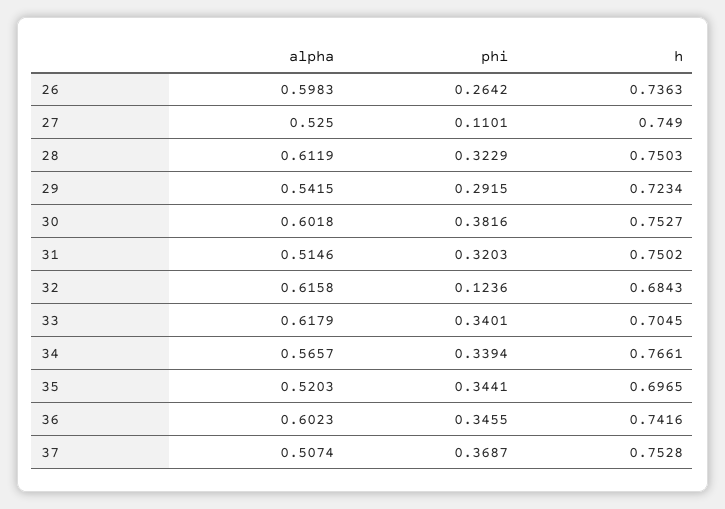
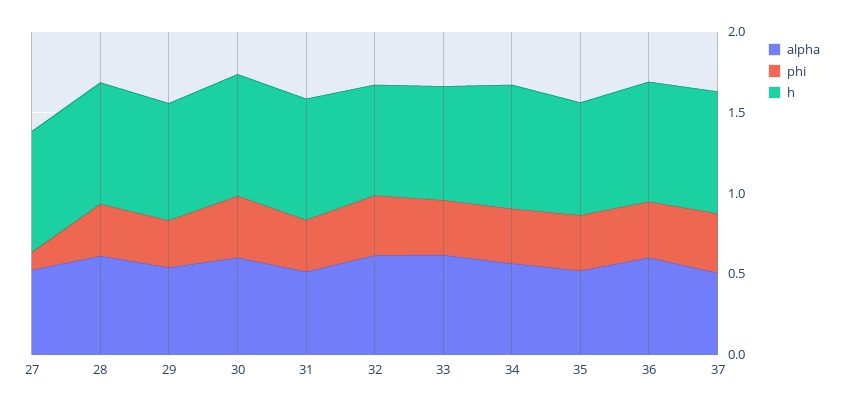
  {
    "alpha": {
-     "26": 0.5983,
      "27": 0.525,
      "28": 0.6119,
      "29": 0.5415,
      "30": 0.6018,
      "31": 0.5146,
      "32": 0.6158,
      "33": 0.6179,
      "34": 0.5657,
      "35": 0.5203,
      "36": 0.6023,
      "37": 0.5074
    },
    "phi": {
-     "26": 0.2642,
      "27": 0.1101,
      "28": 0.3229,
      "29": 0.2915,
      "30": 0.3816,
      "31": 0.3203,
-     "32": 0.1236,
+     "32": 0.4,
      "33": 0.3401,
      "34": 0.3394,
      "35": 0.3441,
      "36": 0.3455,
      "37": 0.3687
    },
    "h": {
-     "26": 0.7363,
      "27": 0.749,
      "28": 0.7503,
      "29": 0.7234,
      "30": 0.7527,
      "31": 0.7502,
      "32": 0.6843,
      "33": 0.7045,
      "34": 0.7661,
      "35": 0.6965,
      "36": 0.7416,
      "37": 0.7528
    }
  }

